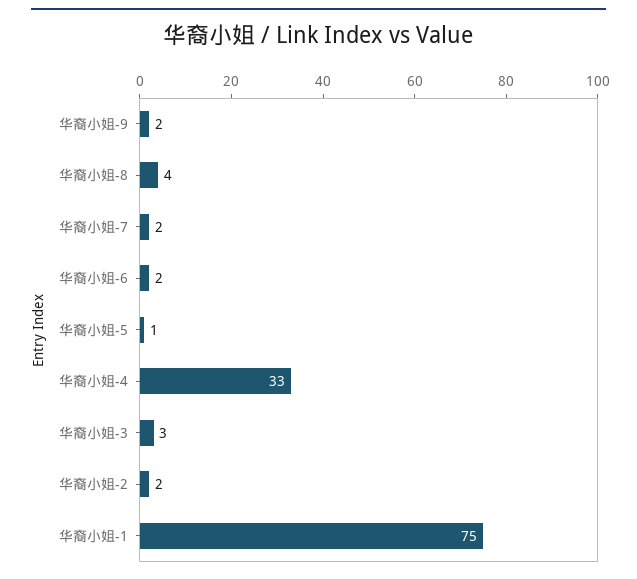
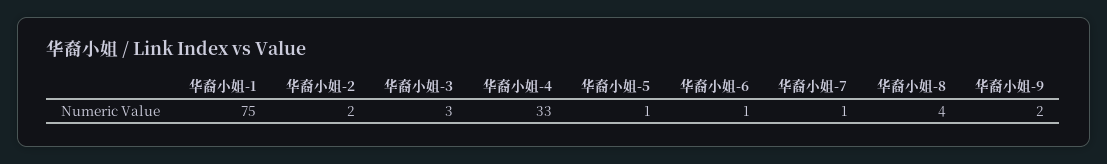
  {
    "华裔小姐-9": 2,
    "华裔小姐-8": 4,
-   "华裔小姐-7": 2,
+   "华裔小姐-7": 1,
-   "华裔小姐-6": 2,
+   "华裔小姐-6": 1,
    "华裔小姐-5": 1,
    "华裔小姐-4": 33,
    "华裔小姐-3": 3,
    "华裔小姐-2": 2,
    "华裔小姐-1": 75
  }

